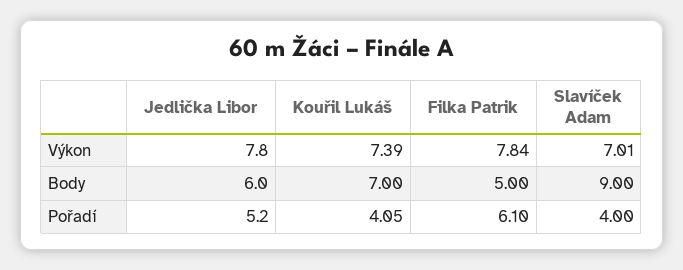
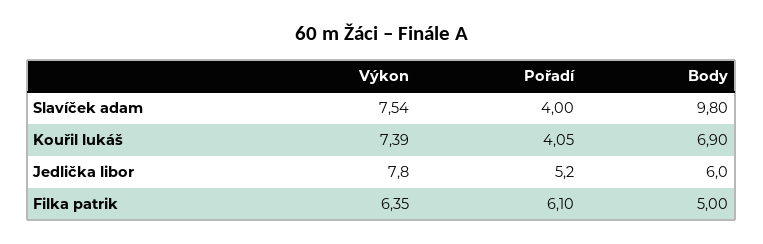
  {
    "Jedlička Libor": {
      "Výkon": 7.8,
      "Body": 6,
      "Pořadí": 5.2
    },
    "Kouřil Lukáš": {
      "Výkon": 7.39,
-     "Body": 7,
+     "Body": 6.9,
      "Pořadí": 4.05
    },
    "Filka Patrik": {
-     "Výkon": 7.84,
+     "Výkon": 6.35,
      "Body": 5,
      "Pořadí": 6.1
    },
    "Slavíček Adam": {
-     "Výkon": 7.01,
+     "Výkon": 7.54,
-     "Body": 9,
+     "Body": 9.8,
      "Pořadí": 4
    }
  }

